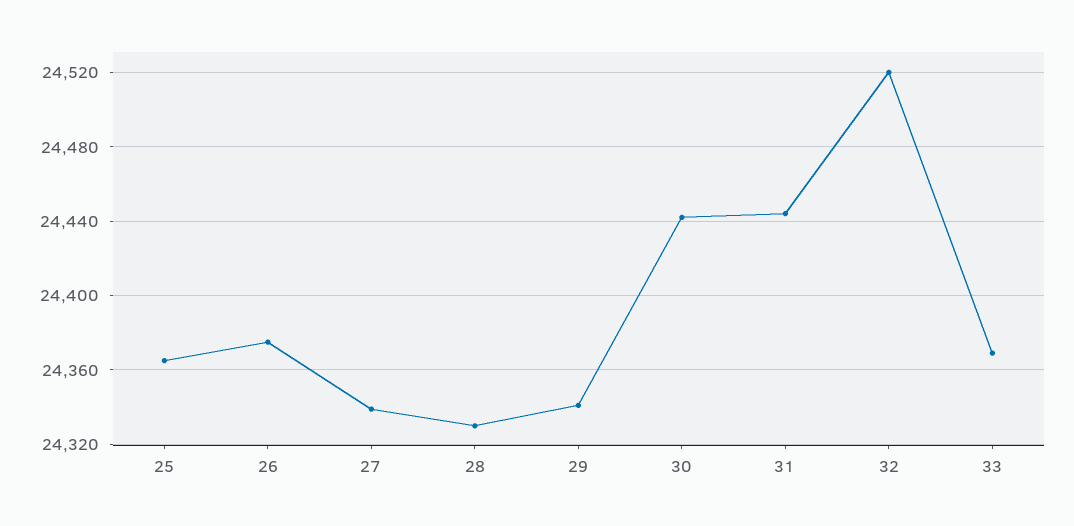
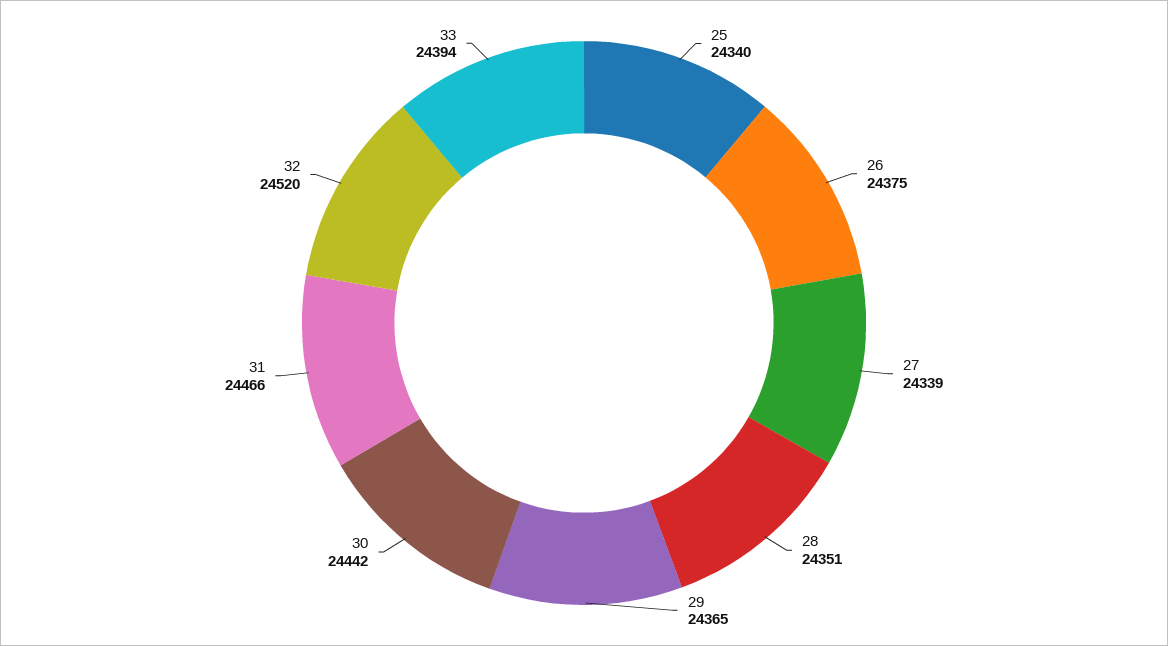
  {
-   "25": 24365,
+   "25": 24340,
    "26": 24375,
    "27": 24339,
-   "28": 24330,
+   "28": 24351,
-   "29": 24340,
+   "29": 24365,
    "30": 24442,
-   "31": 24445,
+   "31": 24466,
    "32": 24520,
-   "33": 24370
+   "33": 24394
  }

